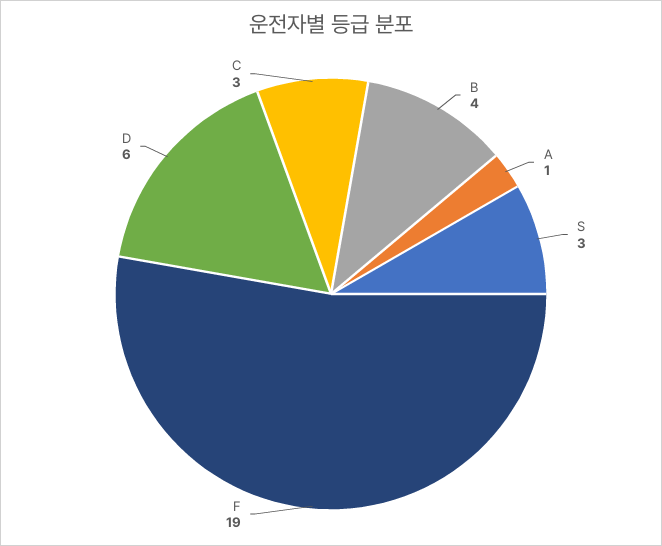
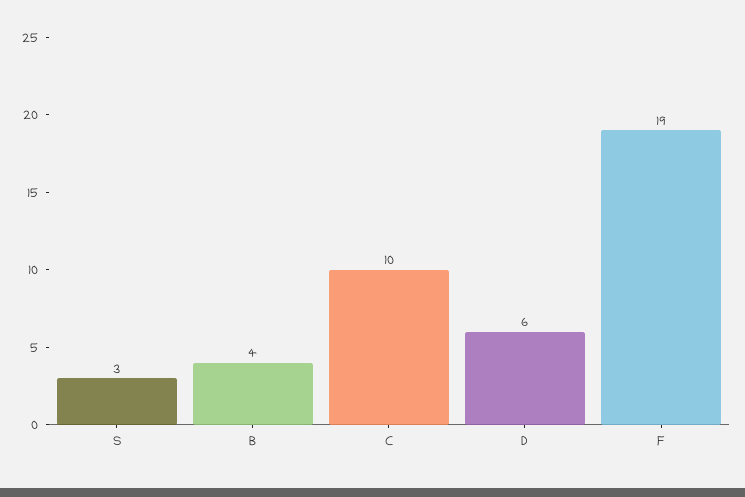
  {
    "B": 4,
-   "A": 1,
    "S": 3,
    "F": 19,
    "D": 6,
-   "C": 3
+   "C": 10
  }

